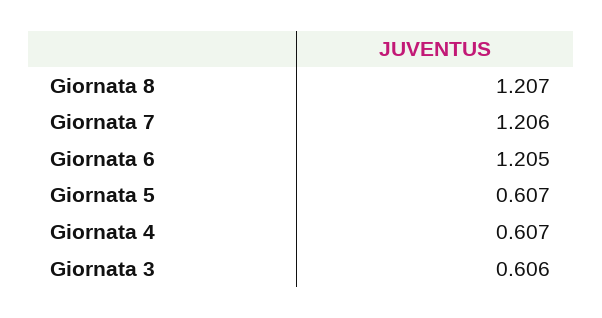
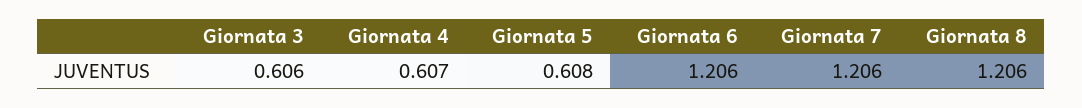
  {
-   "Giornata 8": 1.207,
+   "Giornata 8": 1.206,
    "Giornata 7": 1.206,
-   "Giornata 6": 1.205,
+   "Giornata 6": 1.206,
-   "Giornata 5": 0.607,
+   "Giornata 5": 0.608,
    "Giornata 4": 0.607,
    "Giornata 3": 0.606
  }

